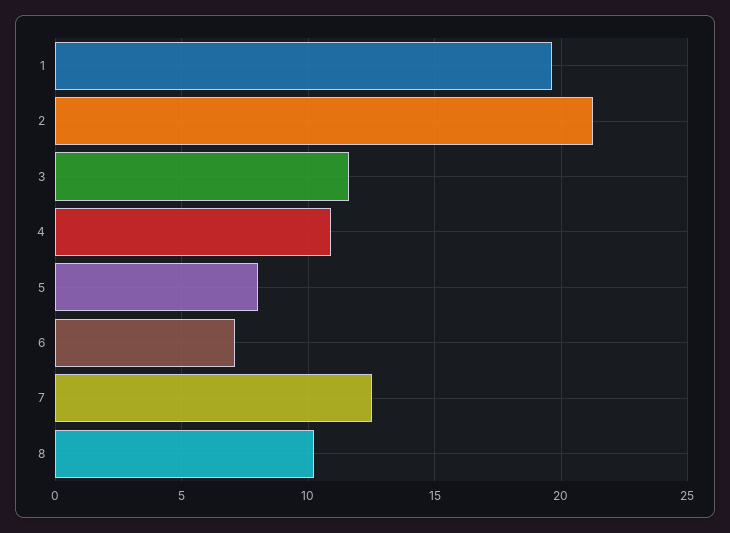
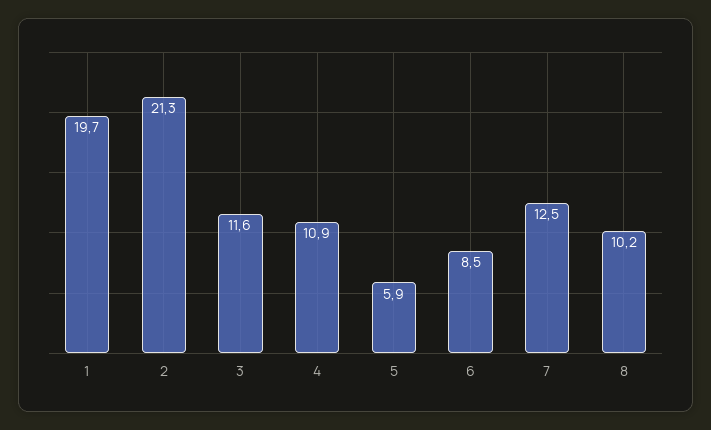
  {
    "1": 19.7,
    "2": 21.3,
    "3": 11.6,
    "4": 10.9,
-   "5": 8,
+   "5": 5.9,
-   "6": 7,
+   "6": 8.5,
    "7": 12.5,
    "8": 10.2
  }

